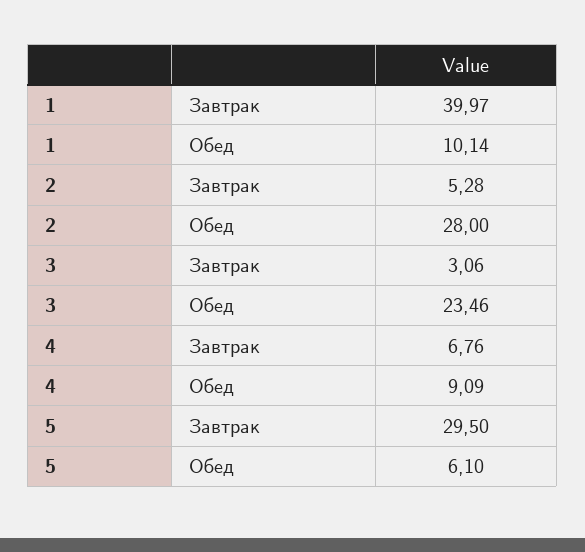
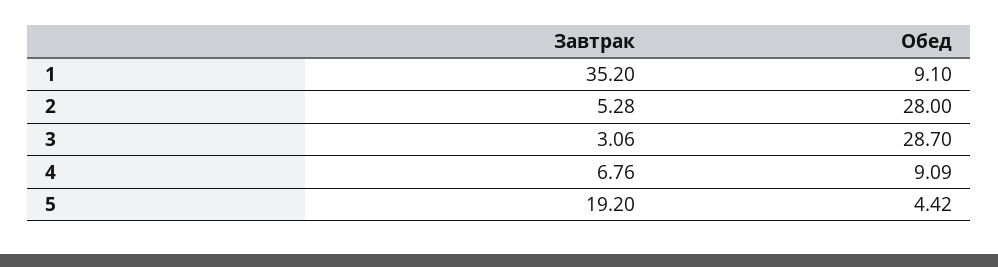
  {
    "1": {
-     "Завтрак": 39.97,
+     "Завтрак": 35.2,
-     "Обед": 10.14
+     "Обед": 9.1
    },
    "2": {
      "Завтрак": 5.28,
      "Обед": 28
    },
    "3": {
      "Завтрак": 3.06,
-     "Обед": 23.46
+     "Обед": 28.7
    },
    "4": {
      "Завтрак": 6.76,
      "Обед": 9.09
    },
    "5": {
-     "Завтрак": 29.5,
+     "Завтрак": 19.2,
-     "Обед": 6.1
+     "Обед": 4.42
    }
  }

